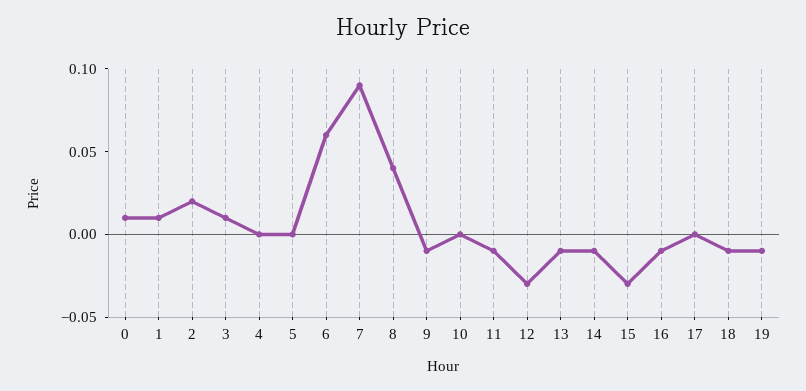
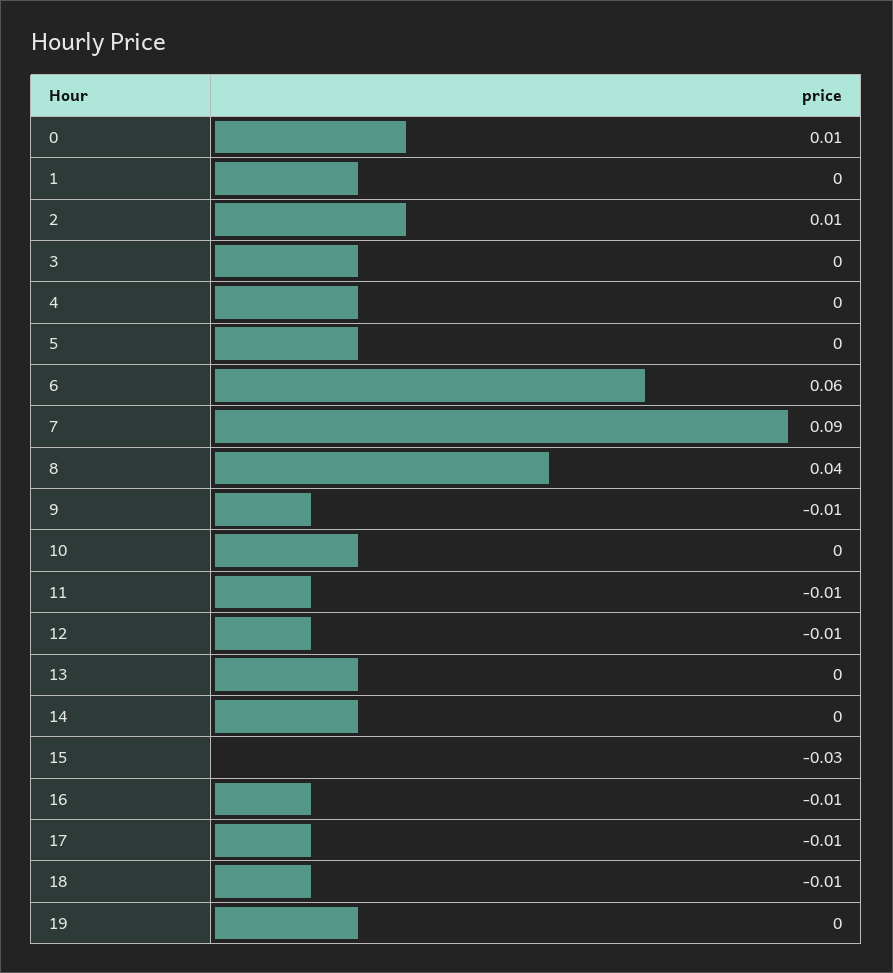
  {
    "0": 0.01,
-   "1": 0.01,
+   "1": 0,
-   "2": 0.02,
+   "2": 0.01,
-   "3": 0.01,
+   "3": 0,
    "4": 0,
    "5": 0,
    "6": 0.06,
    "7": 0.09,
    "8": 0.04,
    "9": -0.01,
    "10": 0,
    "11": -0.01,
-   "12": -0.03,
+   "12": -0.01,
-   "13": -0.01,
+   "13": 0,
-   "14": -0.01,
+   "14": 0,
    "15": -0.03,
    "16": -0.01,
-   "17": 0,
+   "17": -0.01,
    "18": -0.01,
-   "19": -0.01
+   "19": 0
  }

